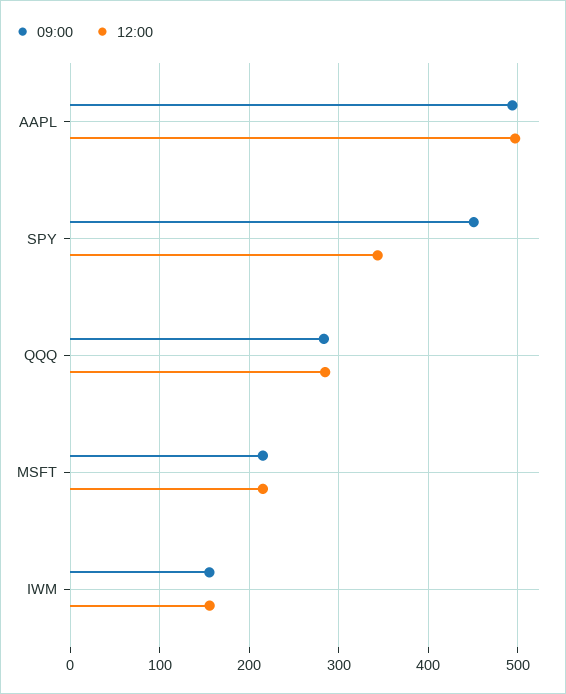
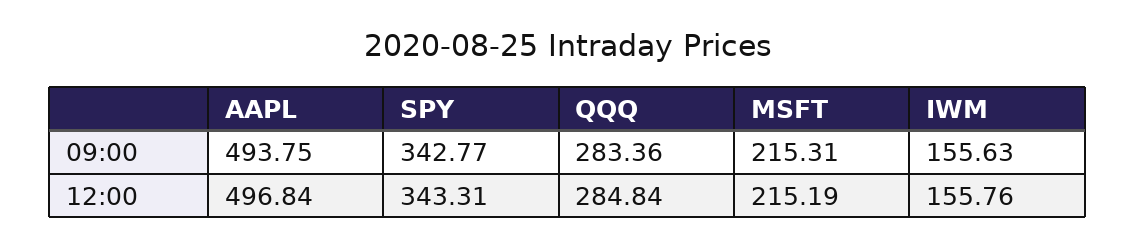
  {
    "09:00": {
      "AAPL": 493.75,
-     "SPY": 450,
+     "SPY": 342.77,
      "QQQ": 283.36,
      "MSFT": 215.31,
      "IWM": 155.63
    },
    "12:00": {
      "AAPL": 496.84,
      "SPY": 343.31,
      "QQQ": 284.84,
      "MSFT": 215.19,
      "IWM": 155.76
    }
  }

